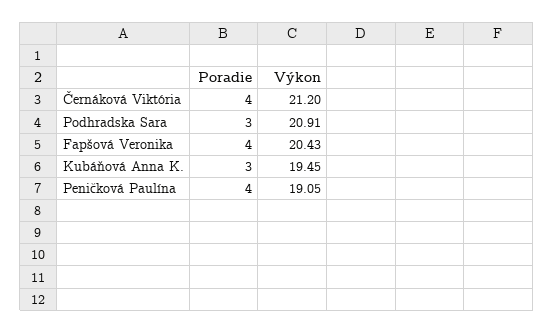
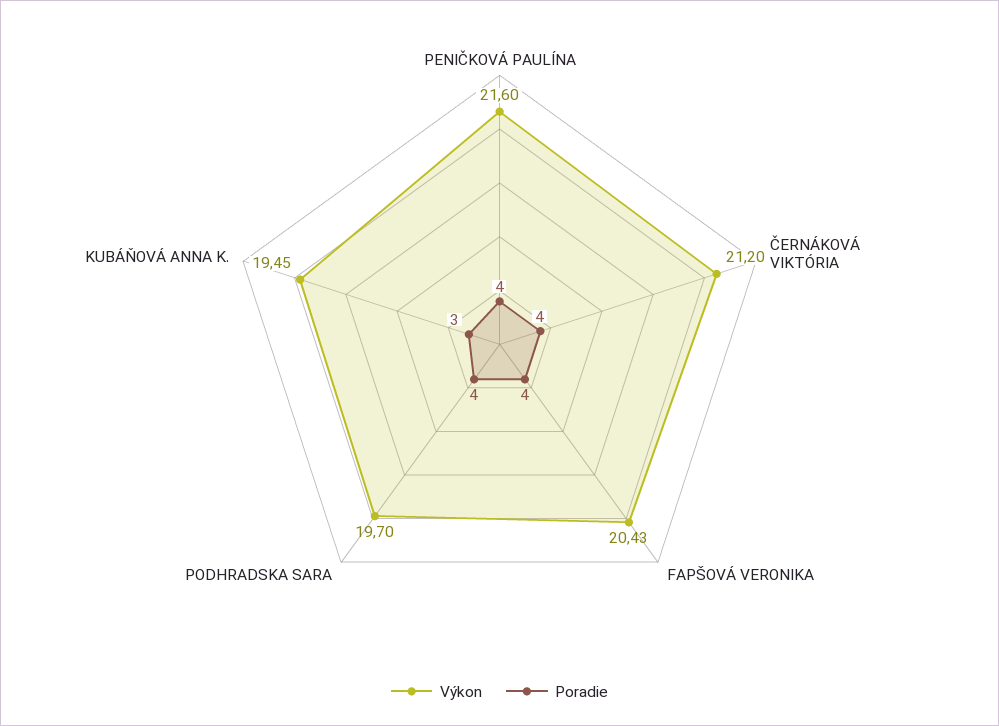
  {
    "Poradie": {
      "Černáková Viktória": 4,
-     "Podhradska Sara": 3,
+     "Podhradska Sara": 4,
      "Fapšová Veronika": 4,
      "Kubáňová Anna K.": 3,
      "Peničková Paulína": 4
    },
    "Výkon": {
      "Černáková Viktória": 21.2,
-     "Podhradska Sara": 20.91,
+     "Podhradska Sara": 19.7,
      "Fapšová Veronika": 20.43,
      "Kubáňová Anna K.": 19.45,
-     "Peničková Paulína": 19.05
+     "Peničková Paulína": 21.6
    }
  }

